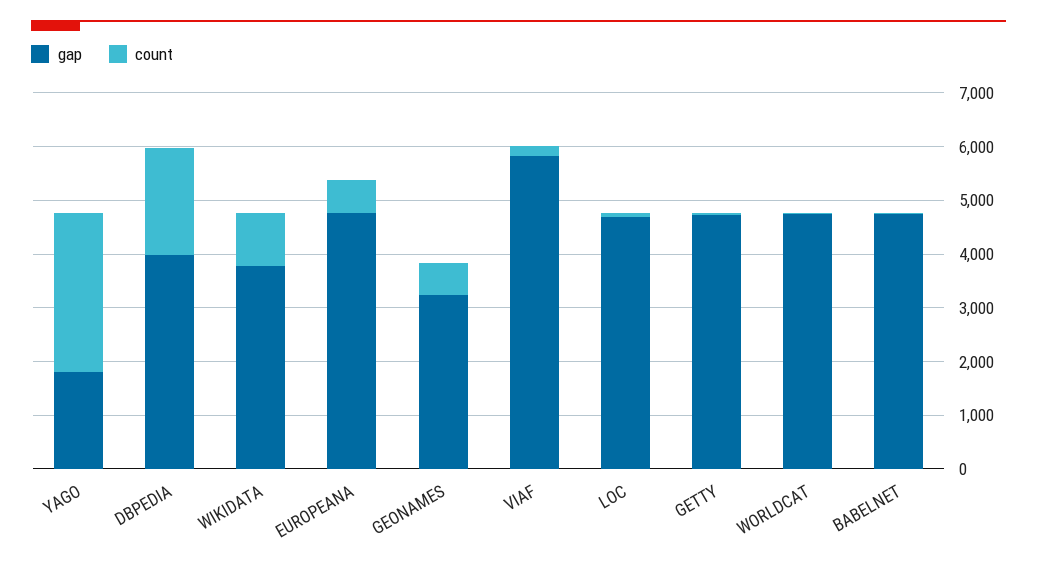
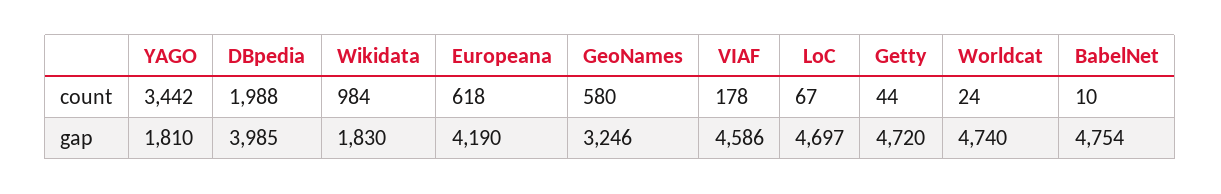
  {
    "gap": {
      "YAGO": 1810,
      "DBPEDIA": 3985,
-     "WIKIDATA": 3800,
+     "WIKIDATA": 1830,
-     "EUROPEANA": 4800,
+     "EUROPEANA": 4190,
      "GEONAMES": 3246,
-     "VIAF": 5800,
+     "VIAF": 4586,
      "LOC": 4697,
      "GETTY": 4720,
      "WORLDCAT": 4740,
      "BABELNET": 4754
    },
    "count": {
-     "YAGO": 3000,
+     "YAGO": 3442,
      "DBPEDIA": 1988,
      "WIKIDATA": 984,
      "EUROPEANA": 618,
      "GEONAMES": 580,
      "VIAF": 178,
      "LOC": 67,
      "GETTY": 44,
      "WORLDCAT": 24,
      "BABELNET": 10
    }
  }

